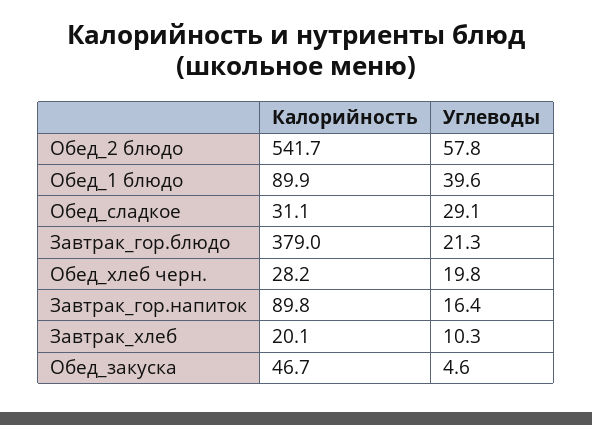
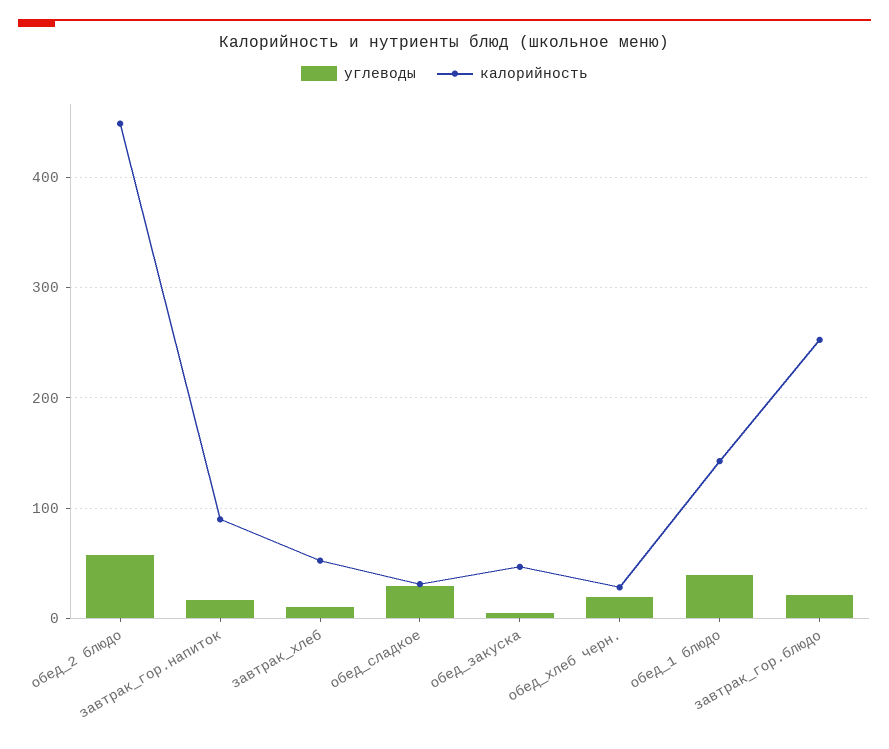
  {
    "Калорийность": {
-     "Обед_2 блюдо": 541.7,
+     "Обед_2 блюдо": 450,
-     "Обед_1 блюдо": 89.9,
+     "Обед_1 блюдо": 140,
      "Обед_сладкое": 31.1,
-     "Завтрак_гор.блюдо": 379,
+     "Завтрак_гор.блюдо": 250,
      "Обед_хлеб черн.": 28.2,
      "Завтрак_гор.напиток": 89.8,
-     "Завтрак_хлеб": 20.1,
+     "Завтрак_хлеб": 50,
      "Обед_закуска": 46.7
    },
    "Углеводы": {
      "Обед_2 блюдо": 57.8,
      "Обед_1 блюдо": 39.6,
      "Обед_сладкое": 29.1,
      "Завтрак_гор.блюдо": 21.3,
      "Обед_хлеб черн.": 19.8,
      "Завтрак_гор.напиток": 16.4,
      "Завтрак_хлеб": 10.3,
      "Обед_закуска": 4.6
    }
  }

